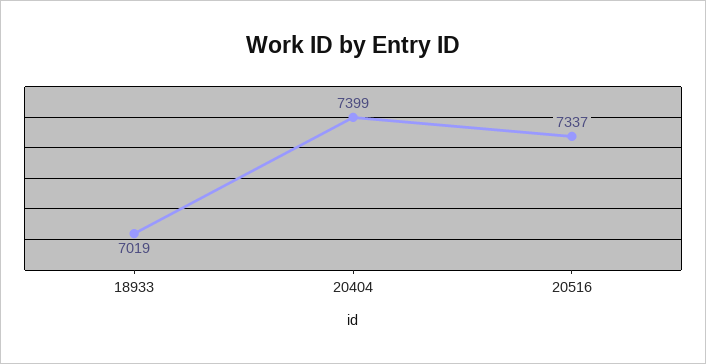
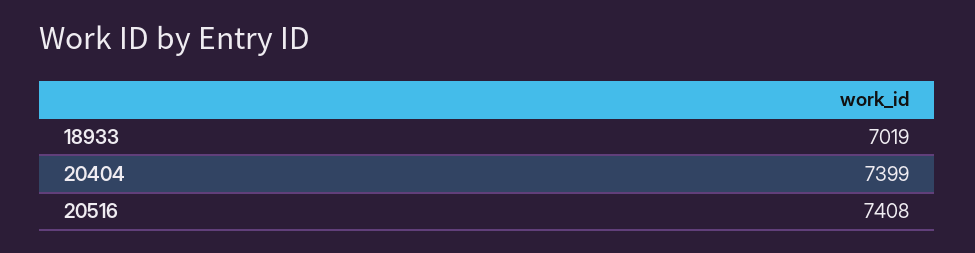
  {
    "18933": 7019,
    "20404": 7399,
-   "20516": 7337
+   "20516": 7408
  }

